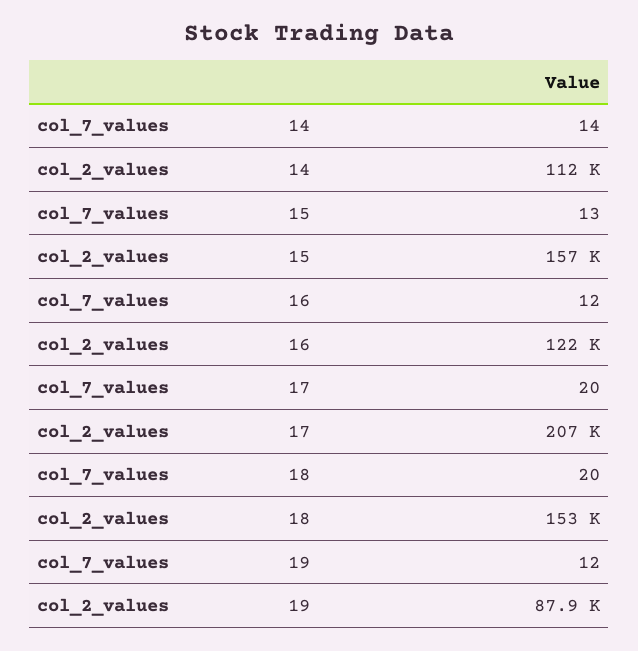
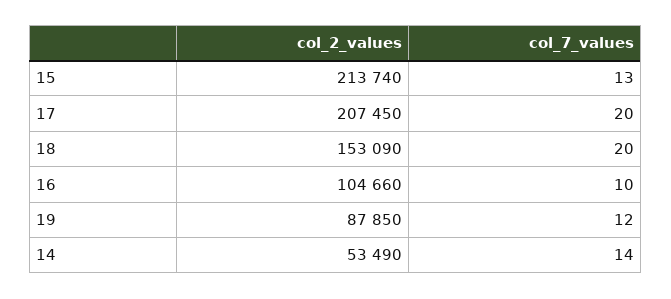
  {
    "col_7_values": {
      "14": 14,
      "15": 13,
-     "16": 12,
+     "16": 10,
      "17": 20,
      "18": 20,
      "19": 12
    },
    "col_2_values": {
-     "14": 112000,
+     "14": 53490,
-     "15": 157000,
+     "15": 213740,
-     "16": 122000,
+     "16": 104660,
      "17": 207450,
      "18": 153090,
      "19": 87850
    }
  }

